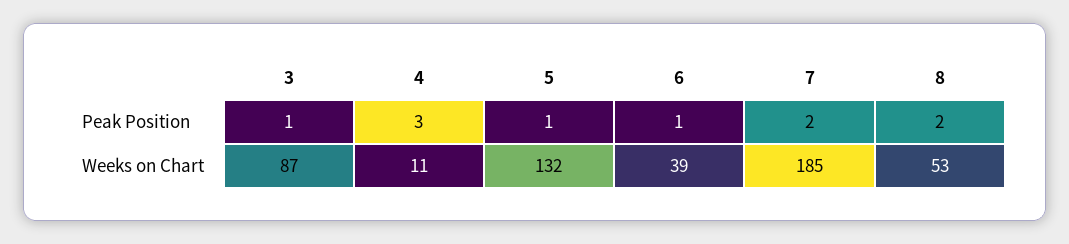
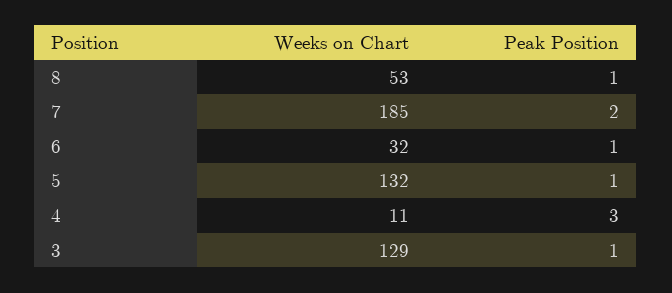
  {
    "3": {
      "Peak Position": 1,
-     "Weeks on Chart": 87
+     "Weeks on Chart": 129
    },
    "4": {
      "Peak Position": 3,
      "Weeks on Chart": 11
    },
    "5": {
      "Peak Position": 1,
      "Weeks on Chart": 132
    },
    "6": {
      "Peak Position": 1,
-     "Weeks on Chart": 39
+     "Weeks on Chart": 32
    },
    "7": {
      "Peak Position": 2,
      "Weeks on Chart": 185
    },
    "8": {
-     "Peak Position": 2,
+     "Peak Position": 1,
      "Weeks on Chart": 53
    }
  }

